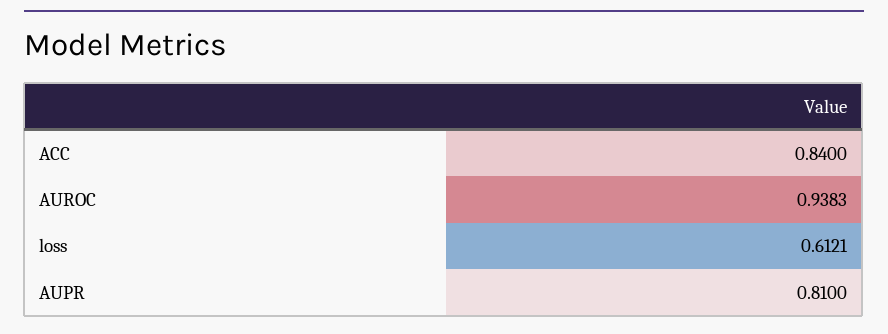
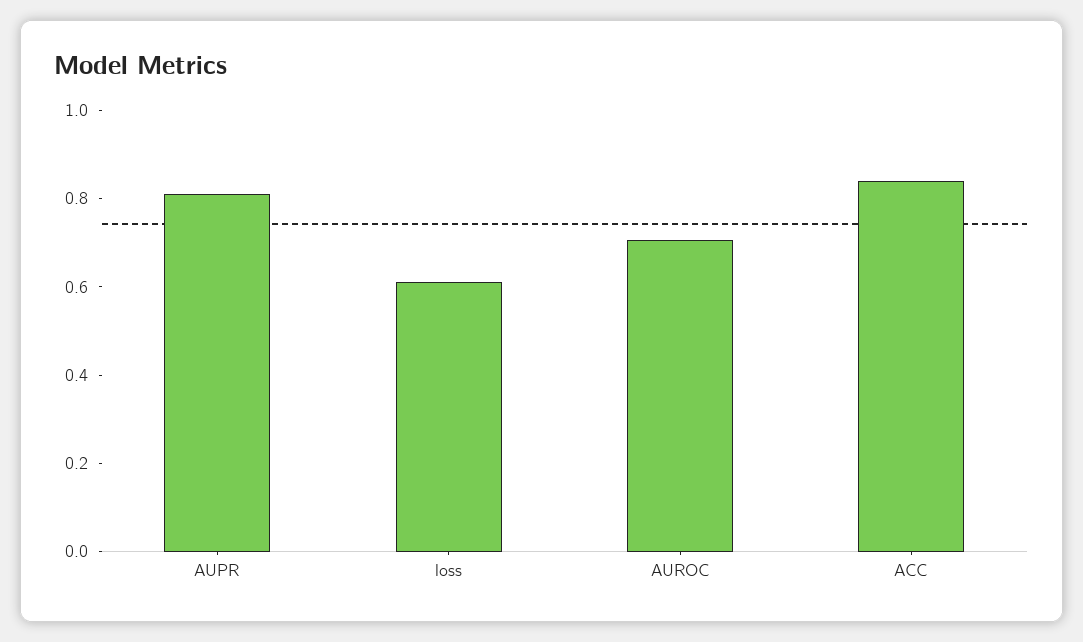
  {
    "ACC": 0.84,
-   "AUROC": 0.9383,
+   "AUROC": 0.7,
    "loss": 0.6121,
    "AUPR": 0.81
  }

